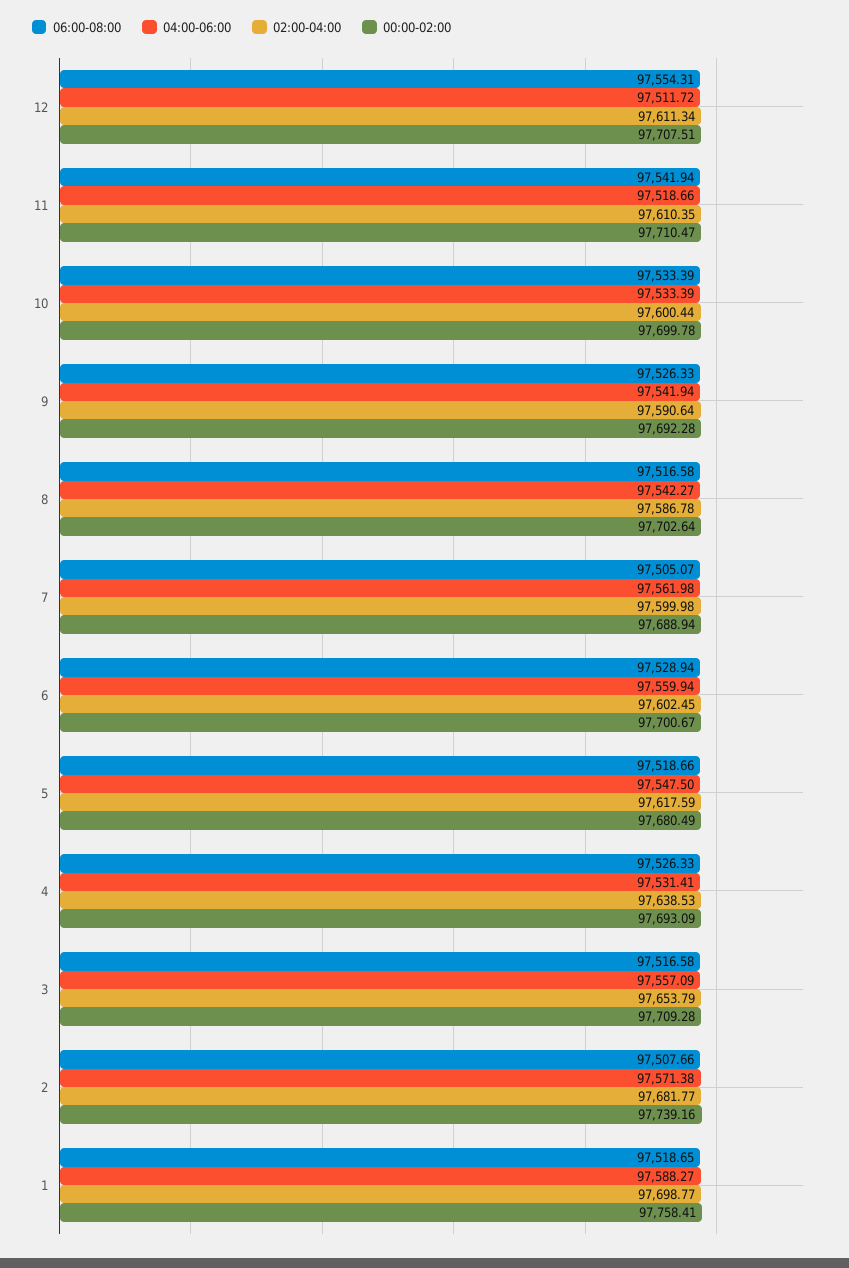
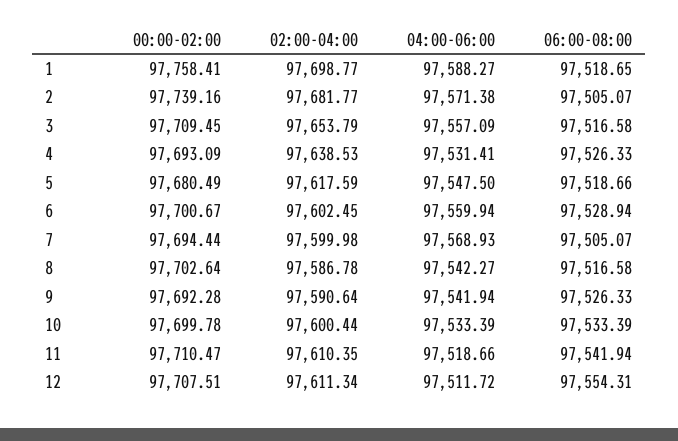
  {
    "06:00-08:00": {
      "12": 97554.31,
      "11": 97541.94,
      "10": 97533.39,
      "9": 97526.33,
      "8": 97516.58,
      "7": 97505.07,
      "6": 97528.94,
      "5": 97518.66,
      "4": 97526.33,
      "3": 97516.58,
-     "2": 97507.66,
+     "2": 97505.07,
      "1": 97518.65
    },
    "04:00-06:00": {
      "12": 97511.72,
      "11": 97518.66,
      "10": 97533.39,
      "9": 97541.94,
      "8": 97542.27,
-     "7": 97561.98,
+     "7": 97568.93,
      "6": 97559.94,
      "5": 97547.5,
      "4": 97531.41,
      "3": 97557.09,
      "2": 97571.38,
      "1": 97588.27
    },
    "02:00-04:00": {
      "12": 97611.34,
      "11": 97610.35,
      "10": 97600.44,
      "9": 97590.64,
      "8": 97586.78,
      "7": 97599.98,
      "6": 97602.45,
      "5": 97617.59,
      "4": 97638.53,
      "3": 97653.79,
      "2": 97681.77,
      "1": 97698.77
    },
    "00:00-02:00": {
      "12": 97707.51,
      "11": 97710.47,
      "10": 97699.78,
      "9": 97692.28,
      "8": 97702.64,
-     "7": 97688.94,
+     "7": 97694.44,
      "6": 97700.67,
      "5": 97680.49,
      "4": 97693.09,
-     "3": 97709.28,
+     "3": 97709.45,
      "2": 97739.16,
      "1": 97758.41
    }
  }

